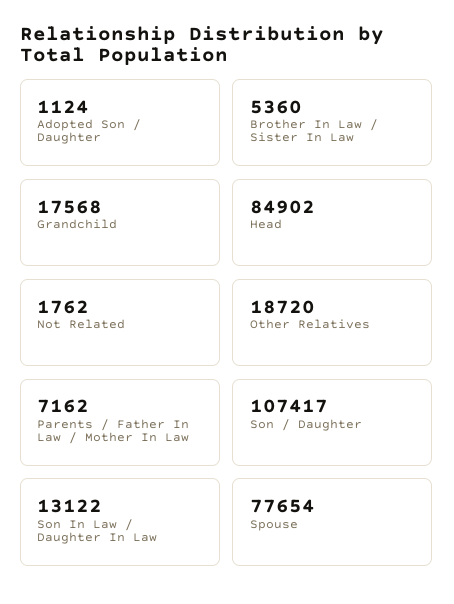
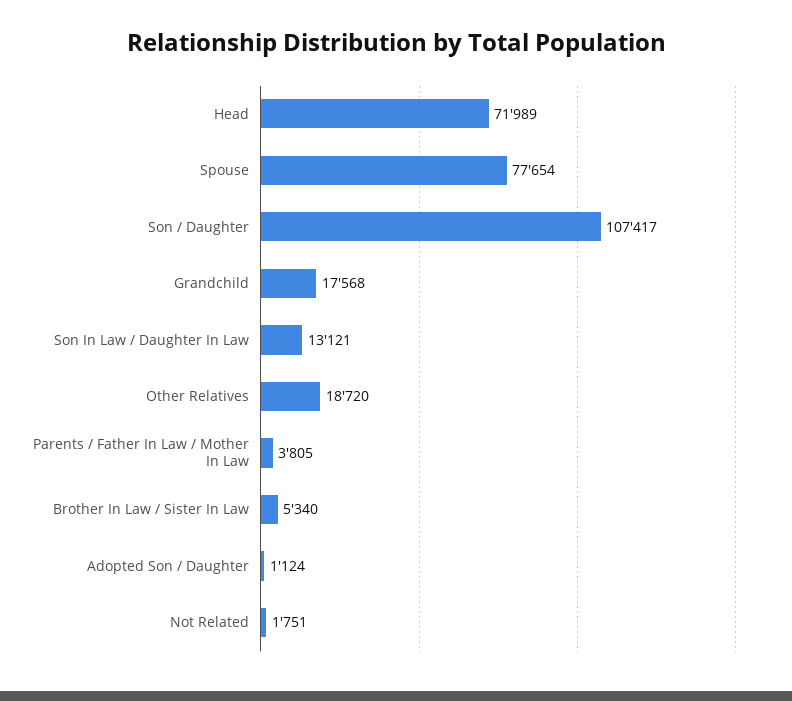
  {
    "Adopted Son / Daughter": 1124,
-   "Brother In Law / Sister In Law": 5360,
+   "Brother In Law / Sister In Law": 5340,
    "Grandchild": 17568,
-   "Head": 84902,
+   "Head": 71989,
-   "Not Related": 1762,
+   "Not Related": 1751,
    "Other Relatives": 18720,
-   "Parents / Father In Law / Mother In Law": 7162,
+   "Parents / Father In Law / Mother In Law": 3805,
    "Son / Daughter": 107417,
-   "Son In Law / Daughter In Law": 13122,
+   "Son In Law / Daughter In Law": 13121,
    "Spouse": 77654
  }

